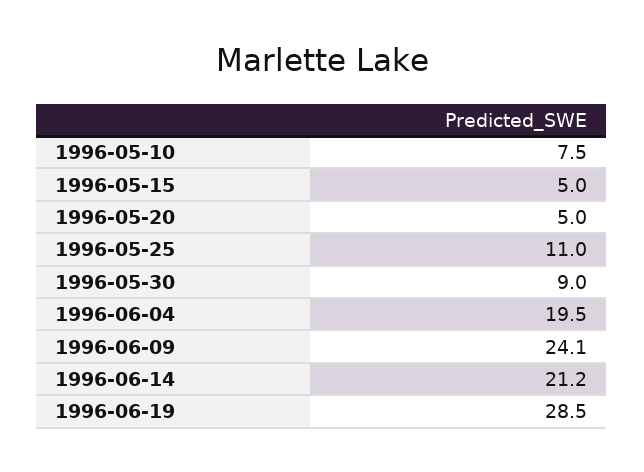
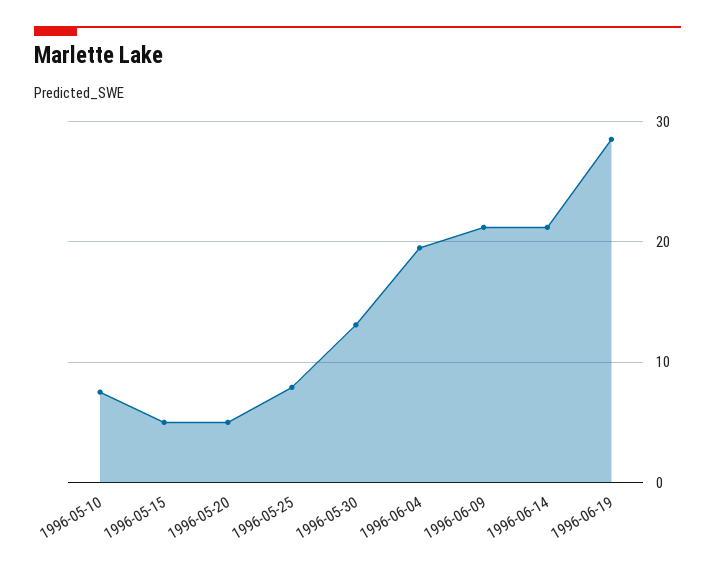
  {
    "1996-05-10": 7.5,
    "1996-05-15": 5,
    "1996-05-20": 5,
-   "1996-05-25": 11,
+   "1996-05-25": 8,
-   "1996-05-30": 9,
+   "1996-05-30": 13,
    "1996-06-04": 19.5,
-   "1996-06-09": 24.1,
+   "1996-06-09": 21,
    "1996-06-14": 21.2,
    "1996-06-19": 28.5
  }

